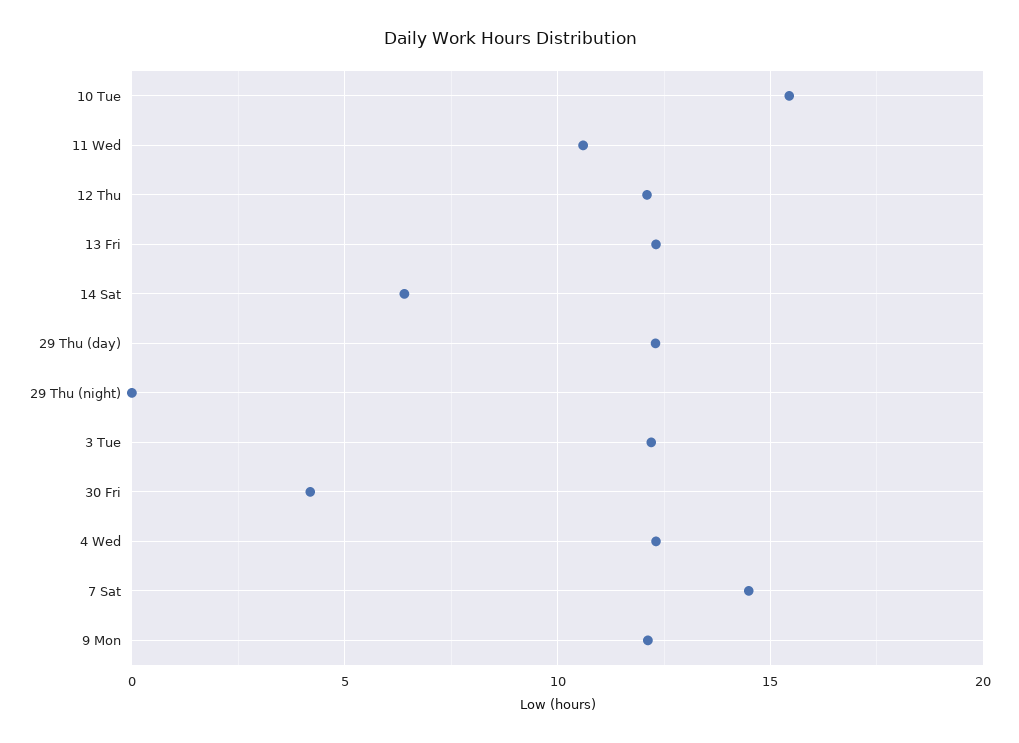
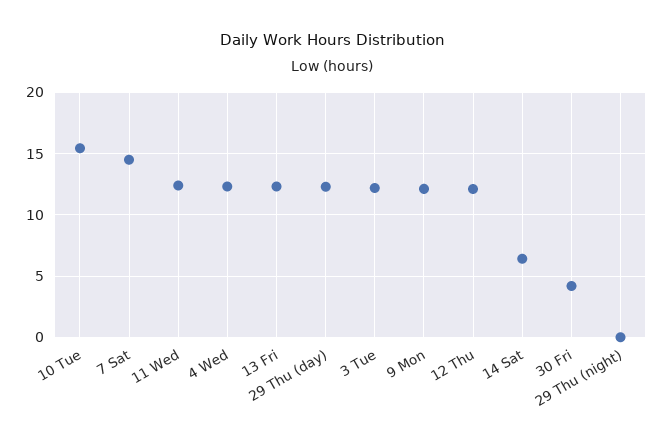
  {
    "10 Tue": 15.5,
-   "11 Wed": 10.5,
+   "11 Wed": 12.5,
    "12 Thu": 12,
    "13 Fri": 12.5,
    "14 Sat": 6.5,
    "29 Thu (day)": 12.5,
    "29 Thu (night)": 0,
    "3 Tue": 12,
    "30 Fri": 4,
    "4 Wed": 12.5,
    "7 Sat": 14.5,
    "9 Mon": 12
  }

